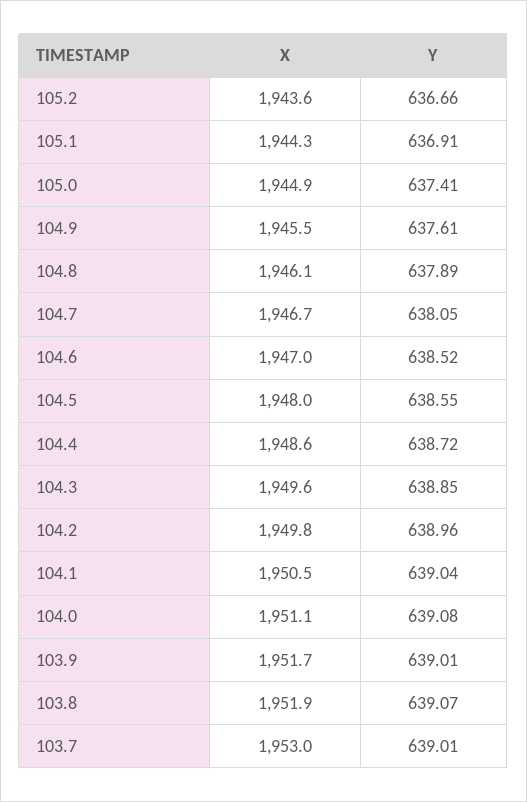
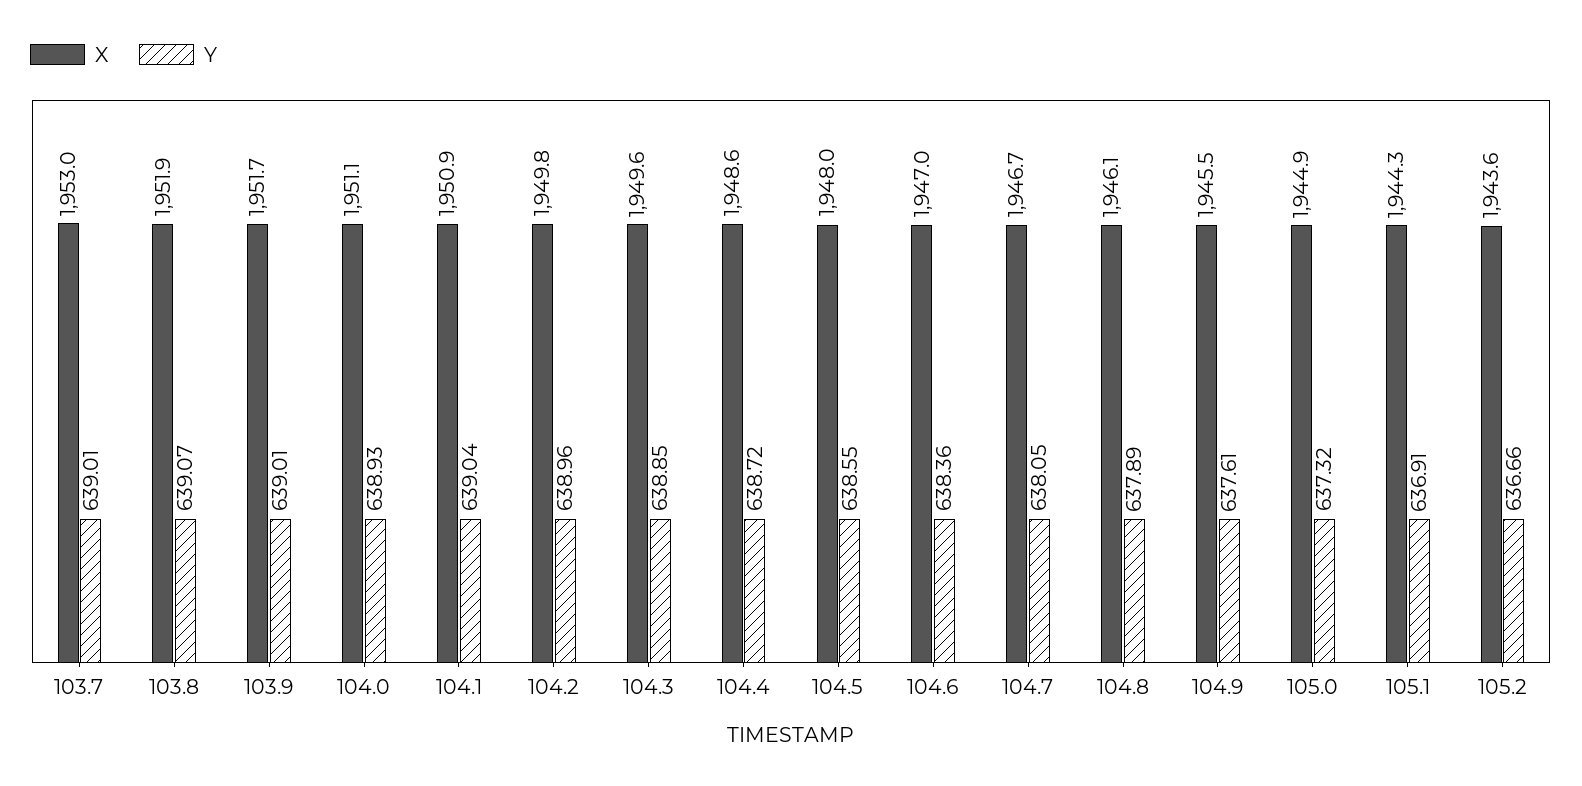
  {
    "X": {
      "105.2": 1943.6,
      "105.1": 1944.3,
      "105.0": 1944.9,
      "104.9": 1945.5,
      "104.8": 1946.1,
      "104.7": 1946.7,
      "104.6": 1947,
      "104.5": 1948,
      "104.4": 1948.6,
      "104.3": 1949.6,
      "104.2": 1949.8,
-     "104.1": 1950.5,
+     "104.1": 1950.9,
      "104.0": 1951.1,
      "103.9": 1951.7,
      "103.8": 1951.9,
      "103.7": 1953
    },
    "Y": {
      "105.2": 636.66,
      "105.1": 636.91,
-     "105.0": 637.41,
+     "105.0": 637.32,
      "104.9": 637.61,
      "104.8": 637.89,
      "104.7": 638.05,
-     "104.6": 638.52,
+     "104.6": 638.36,
      "104.5": 638.55,
      "104.4": 638.72,
      "104.3": 638.85,
      "104.2": 638.96,
      "104.1": 639.04,
-     "104.0": 639.08,
+     "104.0": 638.93,
      "103.9": 639.01,
      "103.8": 639.07,
      "103.7": 639.01
    }
  }

